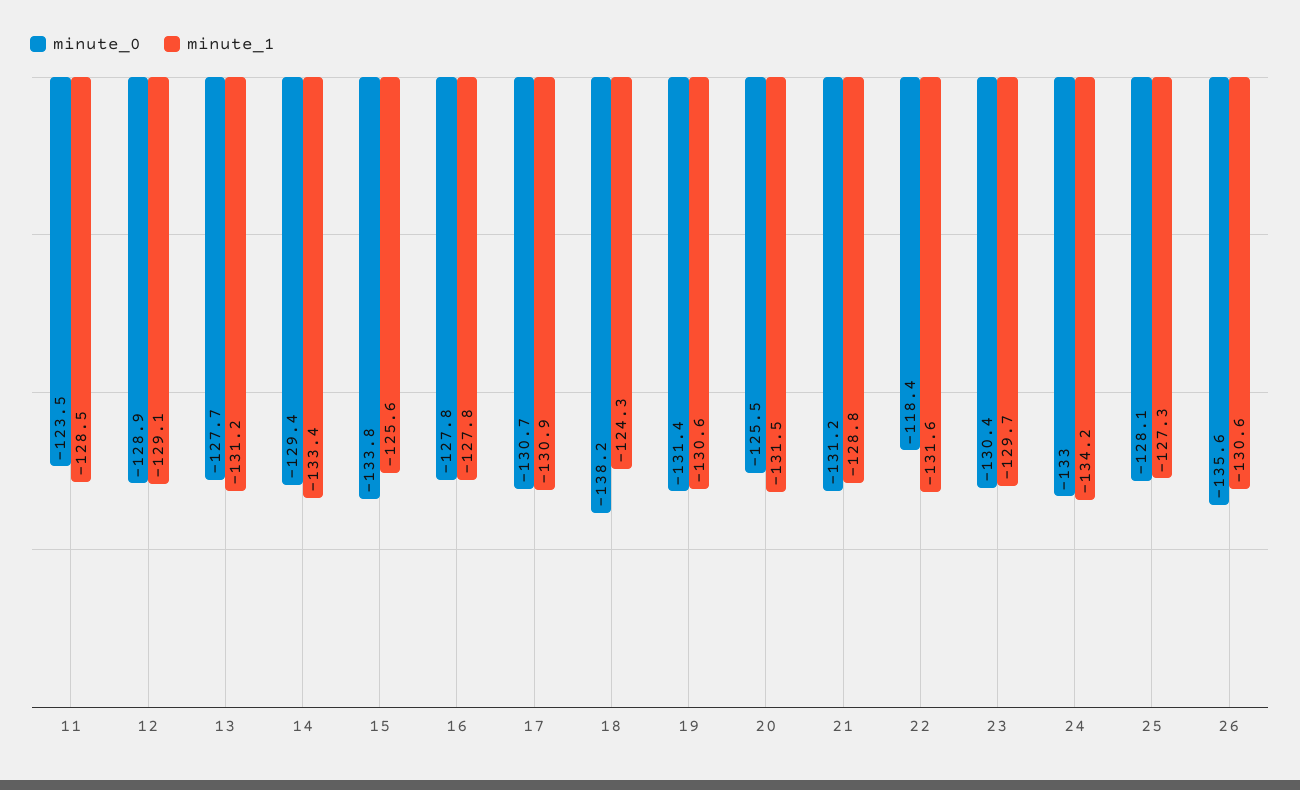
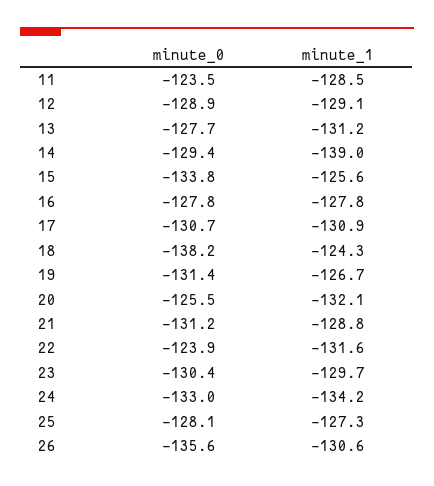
  {
    "minute_0": {
      "11": -123.5,
      "12": -128.9,
      "13": -127.7,
      "14": -129.4,
      "15": -133.8,
      "16": -127.8,
      "17": -130.7,
      "18": -138.2,
      "19": -131.4,
      "20": -125.5,
      "21": -131.2,
-     "22": -118.4,
+     "22": -123.9,
      "23": -130.4,
      "24": -133,
      "25": -128.1,
      "26": -135.6
    },
    "minute_1": {
      "11": -128.5,
      "12": -129.1,
      "13": -131.2,
-     "14": -133.4,
+     "14": -139,
      "15": -125.6,
      "16": -127.8,
      "17": -130.9,
      "18": -124.3,
-     "19": -130.6,
+     "19": -126.7,
-     "20": -131.5,
+     "20": -132.1,
      "21": -128.8,
      "22": -131.6,
      "23": -129.7,
      "24": -134.2,
      "25": -127.3,
      "26": -130.6
    }
  }

